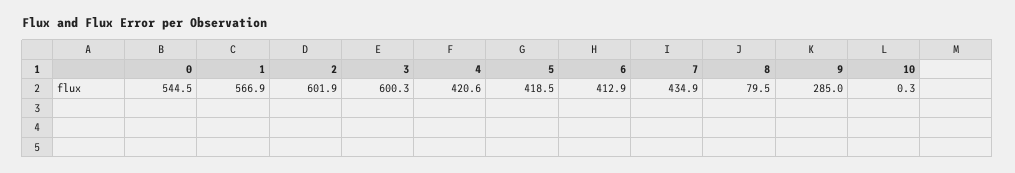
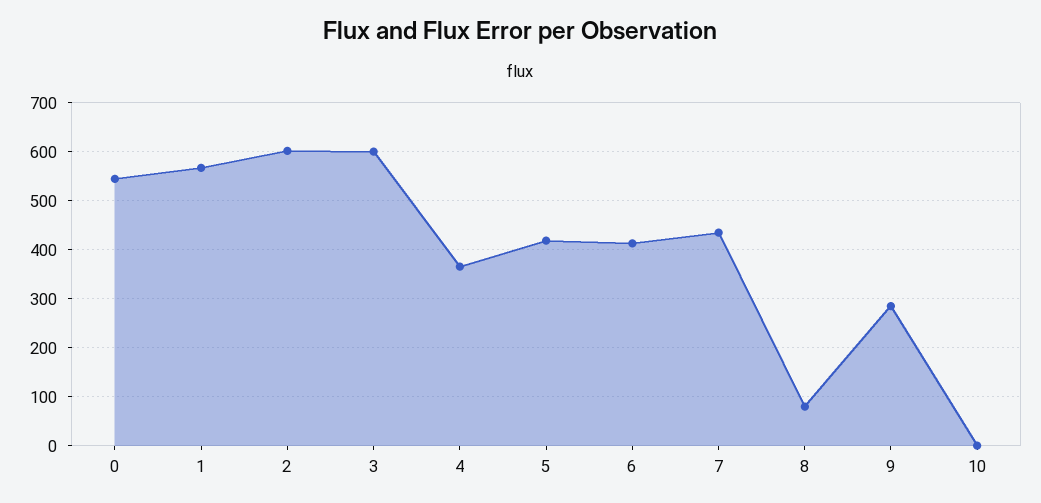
  {
    "0": 544.5,
    "1": 566.9,
    "2": 601.9,
    "3": 600.3,
-   "4": 420.6,
+   "4": 360,
    "5": 418.5,
    "6": 412.9,
    "7": 434.9,
    "8": 79.5,
    "9": 285,
    "10": 0.3
  }

